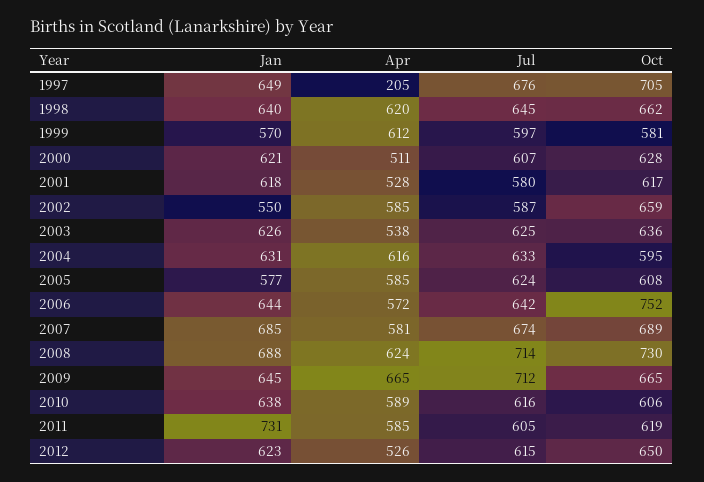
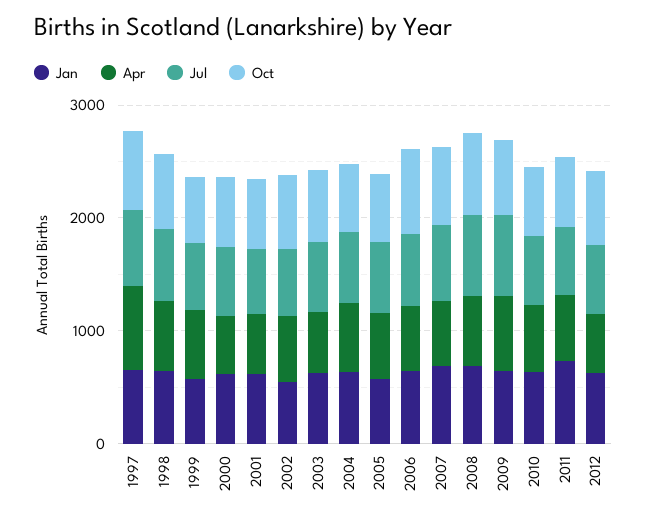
  {
    "Jan": {
      "1997": 649,
      "1998": 640,
      "1999": 570,
      "2000": 621,
      "2001": 618,
      "2002": 550,
      "2003": 626,
      "2004": 631,
      "2005": 577,
      "2006": 644,
      "2007": 685,
      "2008": 688,
      "2009": 645,
      "2010": 638,
      "2011": 731,
      "2012": 623
    },
    "Apr": {
-     "1997": 205,
+     "1997": 800,
      "1998": 620,
      "1999": 612,
      "2000": 511,
      "2001": 528,
      "2002": 585,
      "2003": 538,
      "2004": 616,
      "2005": 585,
      "2006": 572,
      "2007": 581,
      "2008": 624,
      "2009": 665,
      "2010": 589,
      "2011": 585,
      "2012": 526
    },
    "Jul": {
      "1997": 676,
      "1998": 645,
      "1999": 597,
      "2000": 607,
      "2001": 580,
      "2002": 587,
      "2003": 625,
      "2004": 633,
      "2005": 624,
      "2006": 642,
      "2007": 674,
      "2008": 714,
      "2009": 712,
      "2010": 616,
      "2011": 605,
      "2012": 615
    },
    "Oct": {
      "1997": 705,
      "1998": 662,
      "1999": 581,
      "2000": 628,
      "2001": 617,
      "2002": 659,
      "2003": 636,
      "2004": 595,
      "2005": 608,
      "2006": 752,
      "2007": 689,
      "2008": 730,
      "2009": 665,
      "2010": 606,
      "2011": 619,
      "2012": 650
    }
  }

